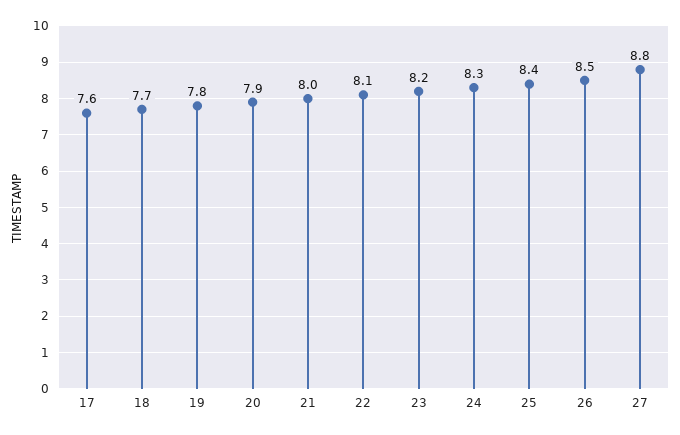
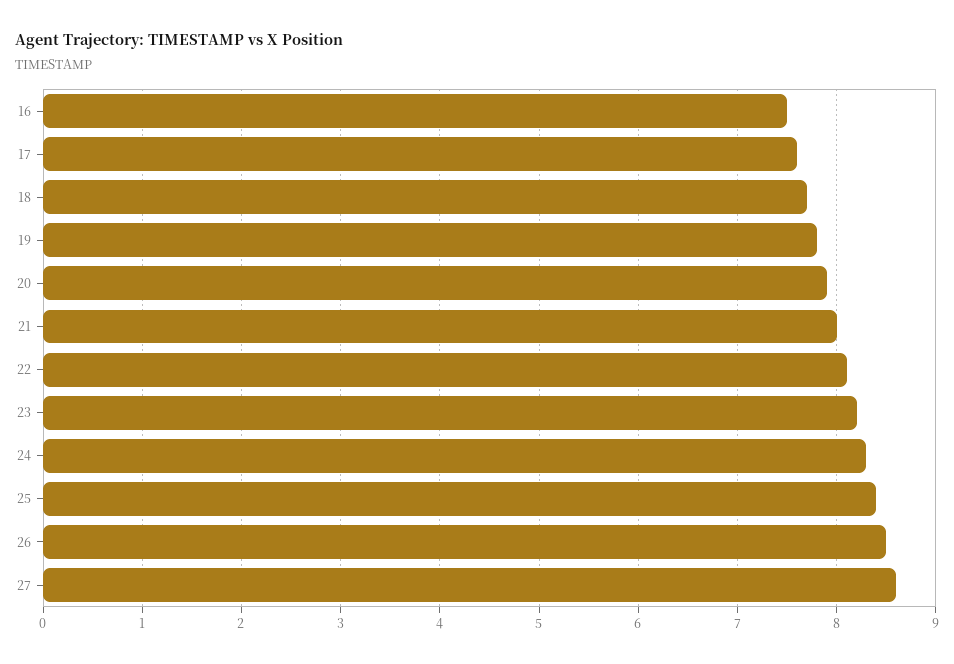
  {
    "17": 7.6,
    "18": 7.7,
    "19": 7.8,
    "20": 7.9,
    "21": 8,
    "22": 8.1,
    "23": 8.2,
    "24": 8.3,
    "25": 8.4,
    "26": 8.5,
-   "27": 8.8
+   "27": 8.6,
+   "16": 7.5
  }

